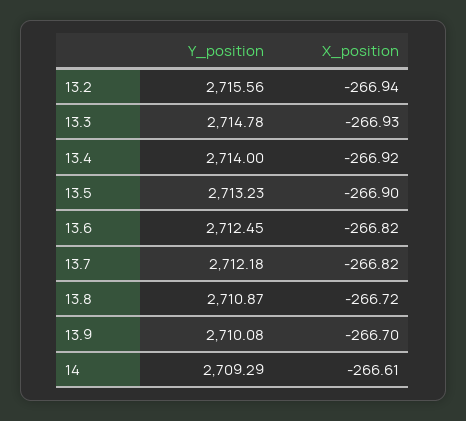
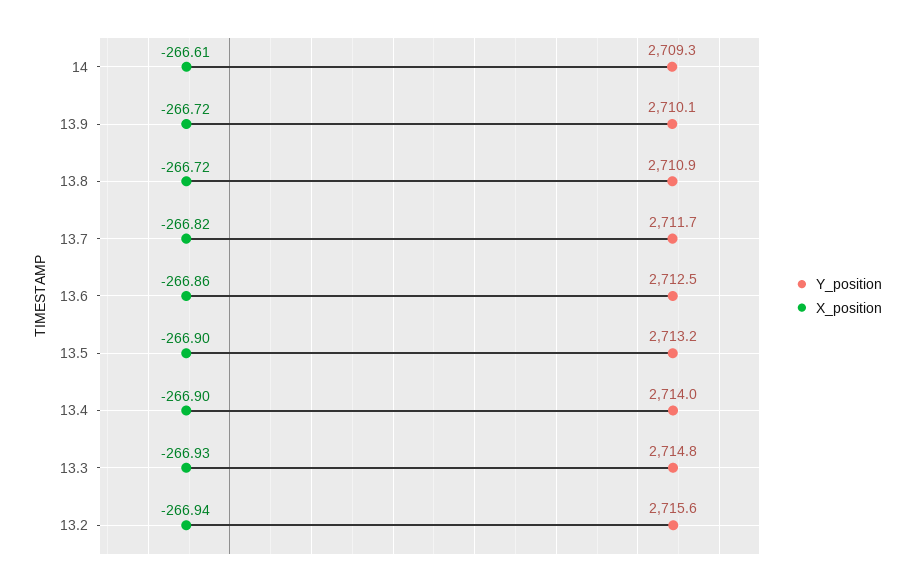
  {
    "Y_position": {
      "13.2": 2715.56,
      "13.3": 2714.78,
      "13.4": 2714,
      "13.5": 2713.23,
      "13.6": 2712.45,
-     "13.7": 2712.18,
+     "13.7": 2711.7,
      "13.8": 2710.87,
      "13.9": 2710.08,
      "14": 2709.29
    },
    "X_position": {
      "13.2": -266.94,
      "13.3": -266.93,
-     "13.4": -266.92,
+     "13.4": -266.9,
      "13.5": -266.9,
-     "13.6": -266.82,
+     "13.6": -266.86,
      "13.7": -266.82,
      "13.8": -266.72,
-     "13.9": -266.7,
+     "13.9": -266.72,
      "14": -266.61
    }
  }

